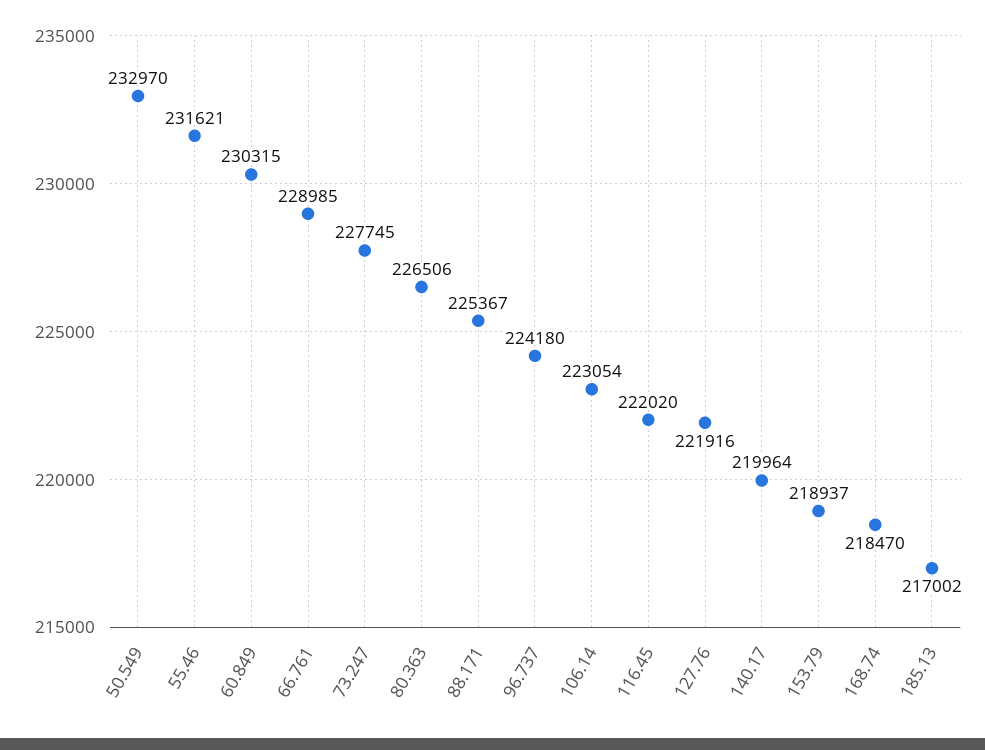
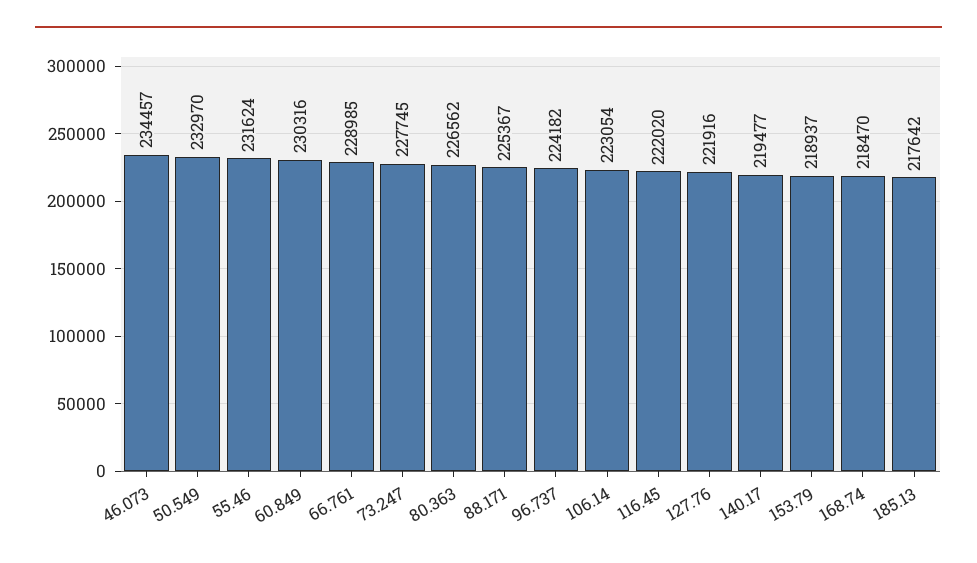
  {
    "50.549": 232970,
-   "55.46": 231621,
+   "55.46": 231624,
-   "60.849": 230315,
+   "60.849": 230316,
    "66.761": 228985,
    "73.247": 227745,
-   "80.363": 226506,
+   "80.363": 226562,
    "88.171": 225367,
-   "96.737": 224180,
+   "96.737": 224182,
    "106.14": 223054,
    "116.45": 222020,
    "127.76": 221916,
-   "140.17": 219964,
+   "140.17": 219477,
    "153.79": 218937,
    "168.74": 218470,
-   "185.13": 217002
+   "185.13": 217642,
+   "46.073": 234457
  }

